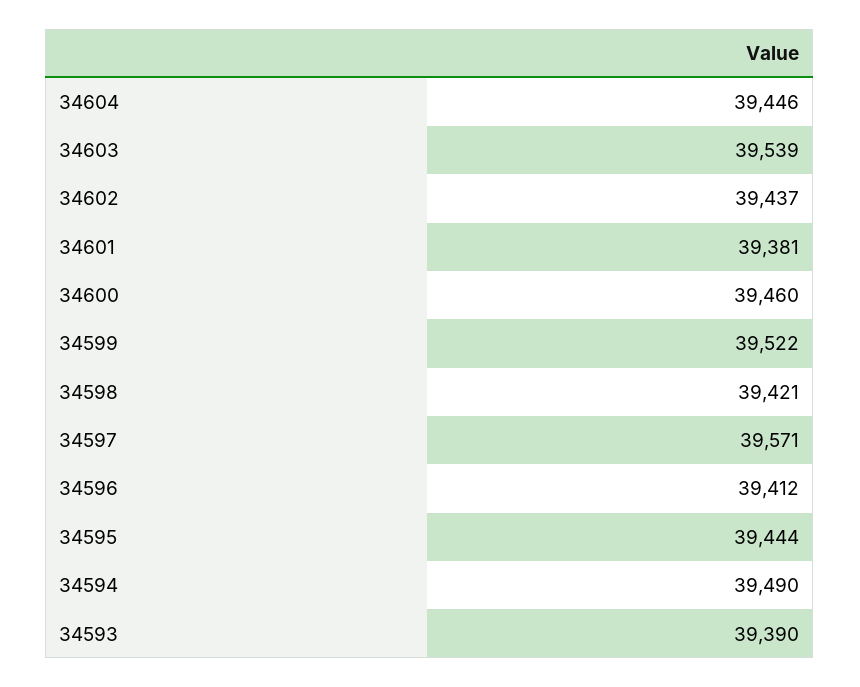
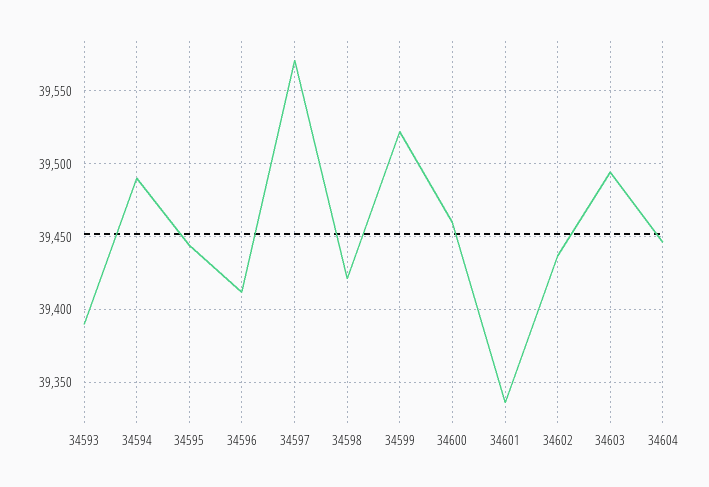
  {
    "34604": 39446,
-   "34603": 39539,
+   "34603": 39495,
    "34602": 39437,
-   "34601": 39381,
+   "34601": 39335,
    "34600": 39460,
    "34599": 39522,
    "34598": 39421,
    "34597": 39571,
    "34596": 39412,
    "34595": 39444,
    "34594": 39490,
    "34593": 39390
  }

